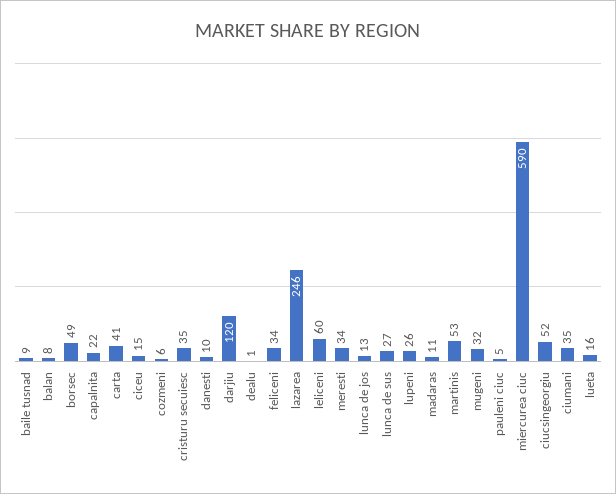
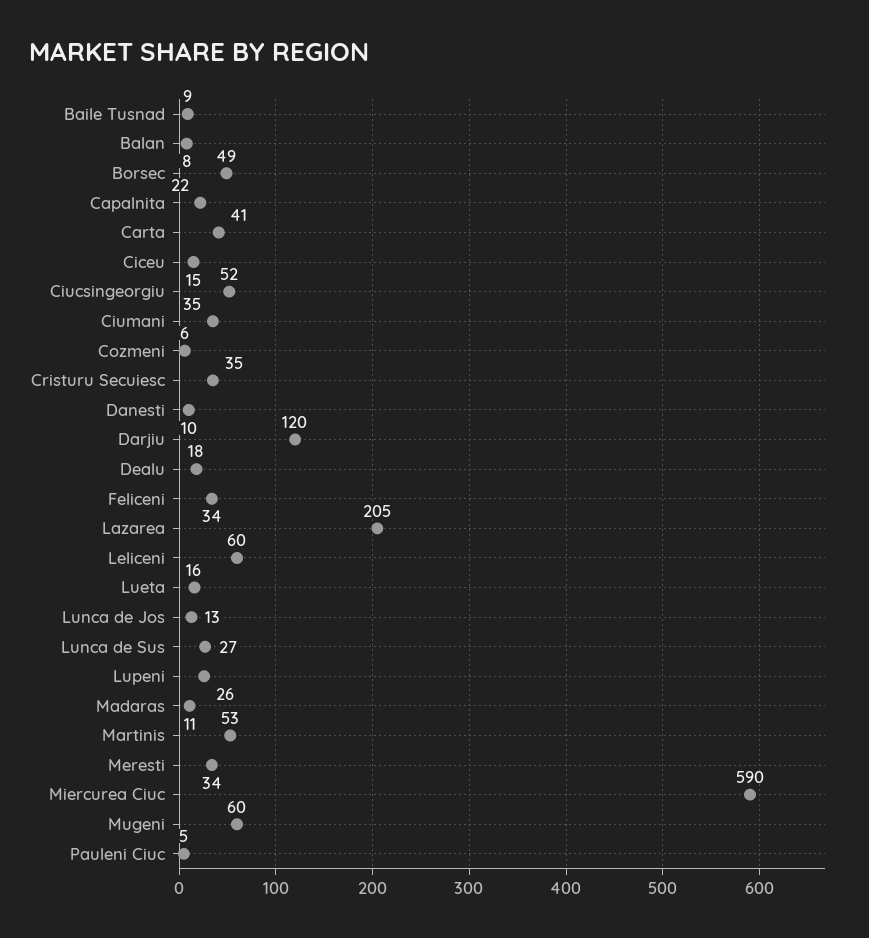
  {
    "baile tusnad": 9,
    "balan": 8,
    "borsec": 49,
    "capalnita": 22,
    "carta": 41,
    "ciceu": 15,
    "cozmeni": 6,
    "cristuru secuiesc": 35,
    "danesti": 10,
    "darjiu": 120,
-   "dealu": 1,
+   "dealu": 18,
    "feliceni": 34,
-   "lazarea": 246,
+   "lazarea": 205,
    "leliceni": 60,
    "meresti": 34,
    "lunca de jos": 13,
    "lunca de sus": 27,
    "lupeni": 26,
    "madaras": 11,
    "martinis": 53,
-   "mugeni": 32,
+   "mugeni": 60,
    "pauleni ciuc": 5,
    "miercurea ciuc": 590,
    "ciucsingeorgiu": 52,
    "ciumani": 35,
    "lueta": 16
  }

